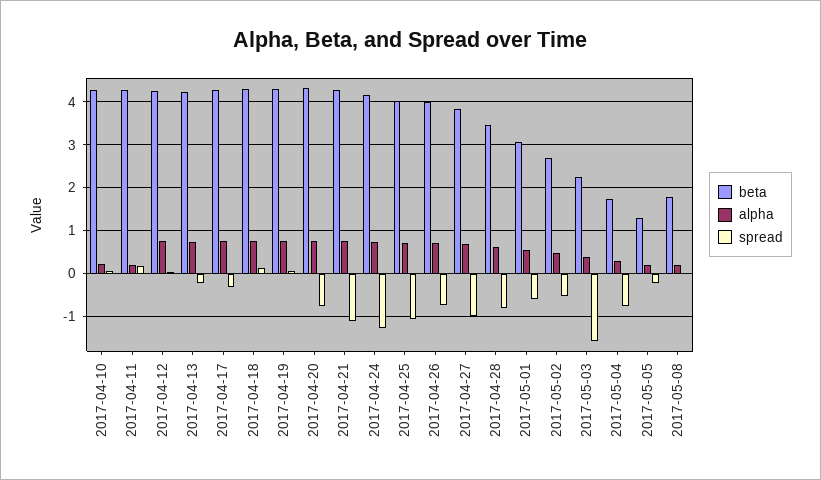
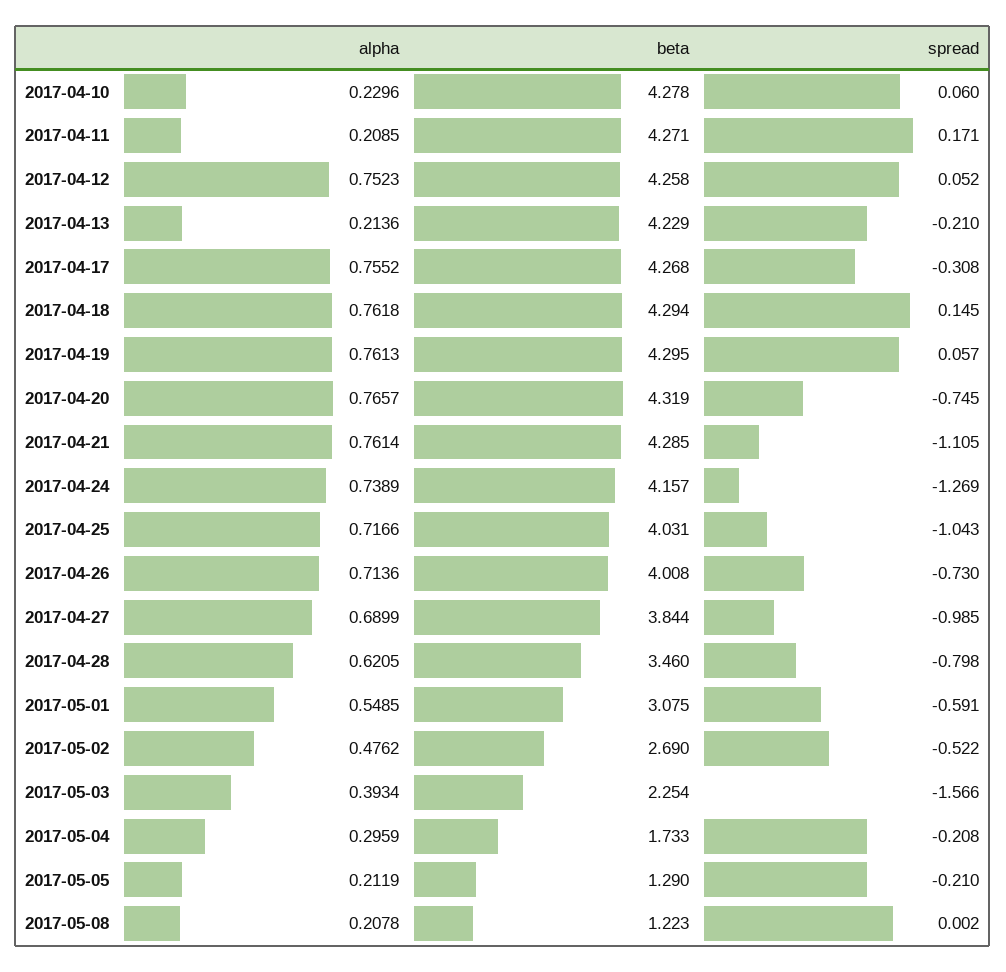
  {
    "beta": {
      "2017-04-10": 4.278,
      "2017-04-11": 4.271,
      "2017-04-12": 4.258,
      "2017-04-13": 4.229,
      "2017-04-17": 4.268,
      "2017-04-18": 4.294,
      "2017-04-19": 4.295,
      "2017-04-20": 4.319,
      "2017-04-21": 4.285,
      "2017-04-24": 4.157,
      "2017-04-25": 4.031,
      "2017-04-26": 4.008,
      "2017-04-27": 3.844,
      "2017-04-28": 3.46,
      "2017-05-01": 3.075,
      "2017-05-02": 2.69,
      "2017-05-03": 2.254,
      "2017-05-04": 1.733,
      "2017-05-05": 1.29,
-     "2017-05-08": 1.8
+     "2017-05-08": 1.223
    },
    "alpha": {
      "2017-04-10": 0.2296,
      "2017-04-11": 0.2085,
      "2017-04-12": 0.7523,
-     "2017-04-13": 0.8,
+     "2017-04-13": 0.2136,
      "2017-04-17": 0.7552,
      "2017-04-18": 0.7618,
      "2017-04-19": 0.7613,
      "2017-04-20": 0.7657,
      "2017-04-21": 0.7614,
      "2017-04-24": 0.7389,
      "2017-04-25": 0.7166,
      "2017-04-26": 0.7136,
      "2017-04-27": 0.6899,
      "2017-04-28": 0.6205,
      "2017-05-01": 0.5485,
      "2017-05-02": 0.4762,
      "2017-05-03": 0.3934,
      "2017-05-04": 0.2959,
      "2017-05-05": 0.2119,
      "2017-05-08": 0.2078
    },
    "spread": {
      "2017-04-10": 0.06,
      "2017-04-11": 0.171,
      "2017-04-12": 0.052,
      "2017-04-13": -0.21,
      "2017-04-17": -0.308,
      "2017-04-18": 0.145,
      "2017-04-19": 0.057,
      "2017-04-20": -0.745,
      "2017-04-21": -1.105,
      "2017-04-24": -1.269,
      "2017-04-25": -1.043,
      "2017-04-26": -0.73,
      "2017-04-27": -0.985,
      "2017-04-28": -0.798,
      "2017-05-01": -0.591,
      "2017-05-02": -0.522,
      "2017-05-03": -1.566,
-     "2017-05-04": -0.8,
+     "2017-05-04": -0.208,
      "2017-05-05": -0.21,
      "2017-05-08": 0.002
    }
  }

